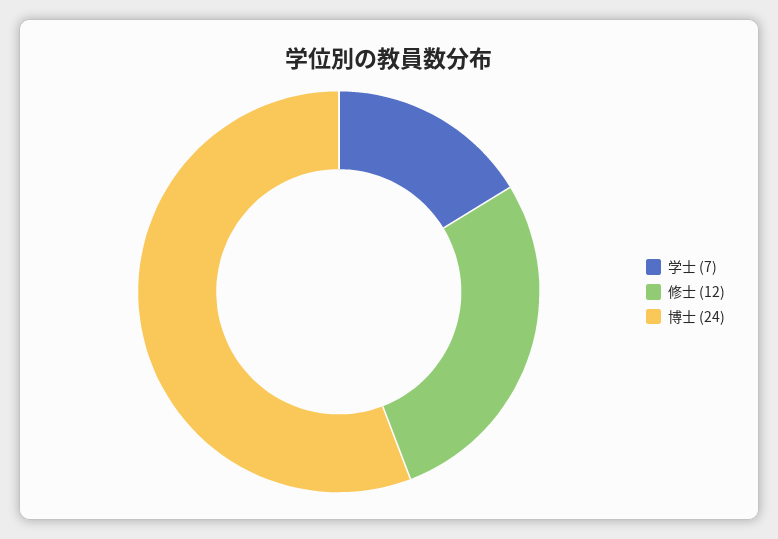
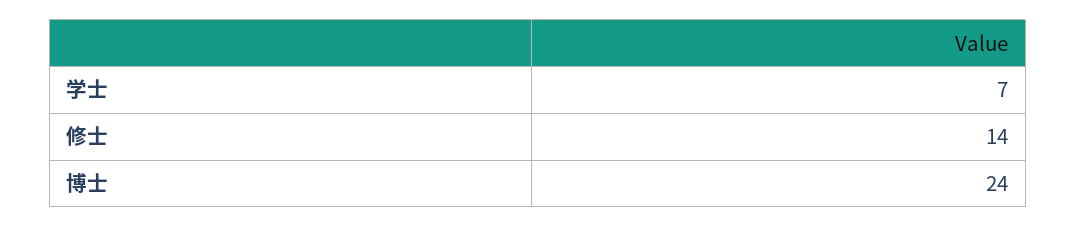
  {
    "学士": 7,
-   "修士": 12,
+   "修士": 14,
    "博士": 24
  }

